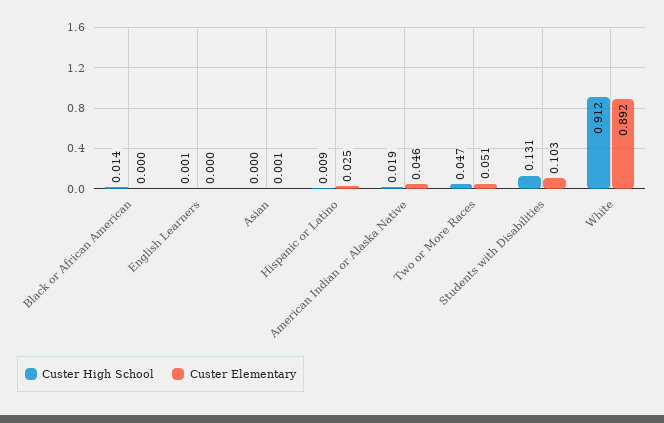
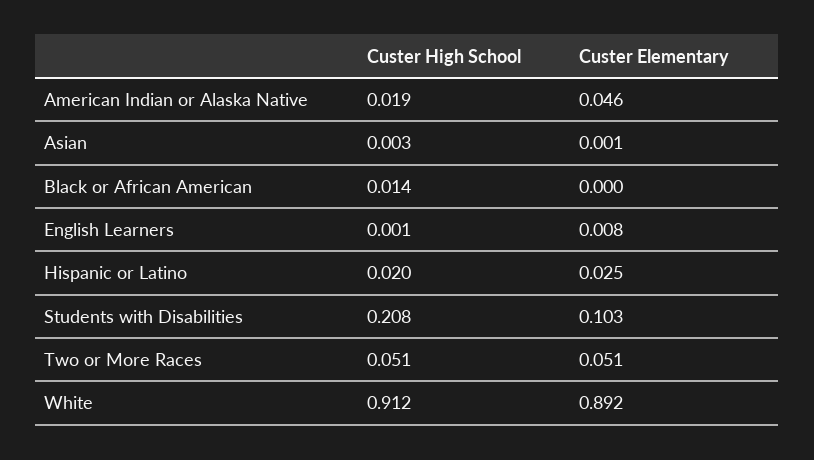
  {
    "Custer High School": {
      "Black or African American": 0.014,
      "English Learners": 0.001,
-     "Asian": 0,
+     "Asian": 0.003,
-     "Hispanic or Latino": 0.009,
+     "Hispanic or Latino": 0.02,
      "American Indian or Alaska Native": 0.019,
-     "Two or More Races": 0.047,
+     "Two or More Races": 0.051,
-     "Students with Disabilities": 0.131,
+     "Students with Disabilities": 0.208,
      "White": 0.912
    },
    "Custer Elementary": {
      "Black or African American": 0,
-     "English Learners": 0,
+     "English Learners": 0.008,
      "Asian": 0.001,
      "Hispanic or Latino": 0.025,
      "American Indian or Alaska Native": 0.046,
      "Two or More Races": 0.051,
      "Students with Disabilities": 0.103,
      "White": 0.892
    }
  }

